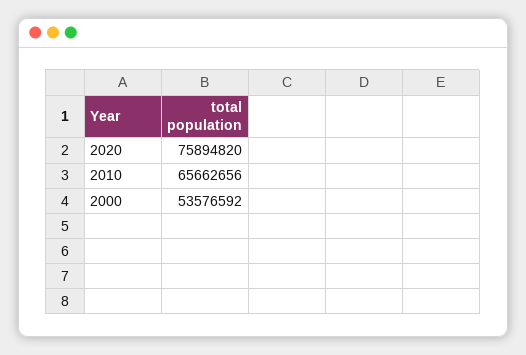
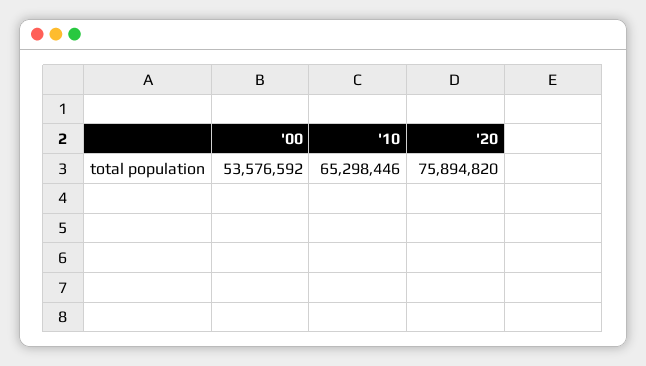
  {
    "2020": 75894820,
-   "2010": 65662656,
+   "2010": 65298446,
    "2000": 53576592
  }

